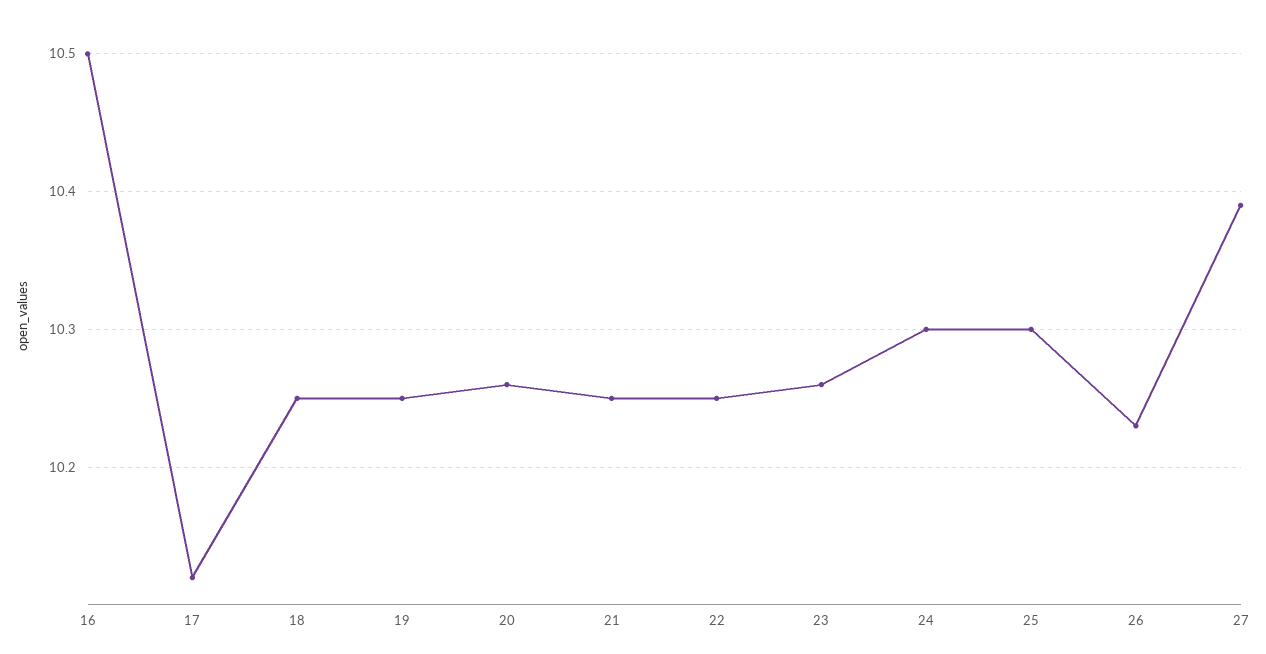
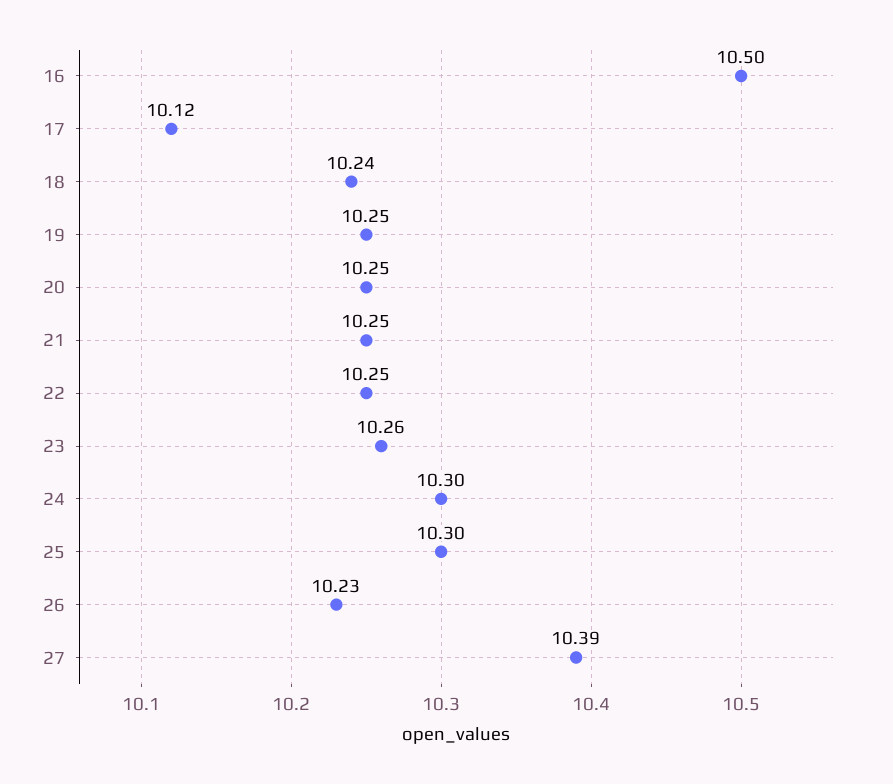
  {
    "16": 10.5,
    "17": 10.12,
-   "18": 10.25,
+   "18": 10.24,
    "19": 10.25,
-   "20": 10.26,
+   "20": 10.25,
    "21": 10.25,
    "22": 10.25,
    "23": 10.26,
    "24": 10.3,
    "25": 10.3,
    "26": 10.23,
    "27": 10.39
  }

